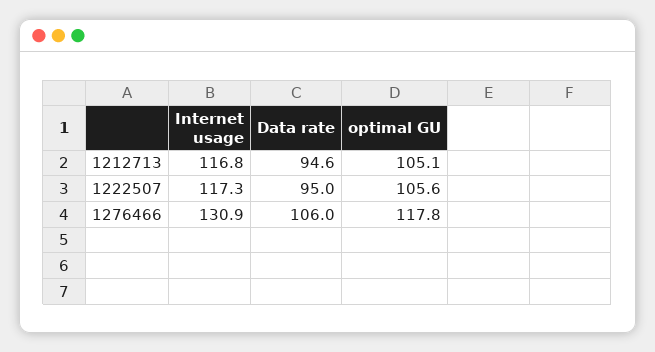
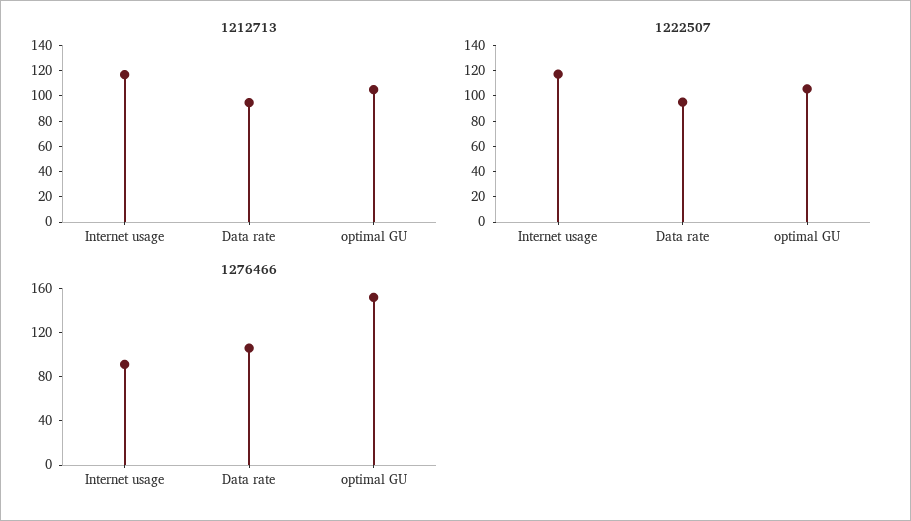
  {
    "1212713": {
      "Internet usage": 116.8,
      "Data rate": 94.6,
      "optimal GU": 105.1
    },
    "1222507": {
      "Internet usage": 117.3,
      "Data rate": 95,
      "optimal GU": 105.6
    },
    "1276466": {
-     "Internet usage": 130.9,
+     "Internet usage": 90,
      "Data rate": 106,
-     "optimal GU": 117.8
+     "optimal GU": 150
    }
  }

